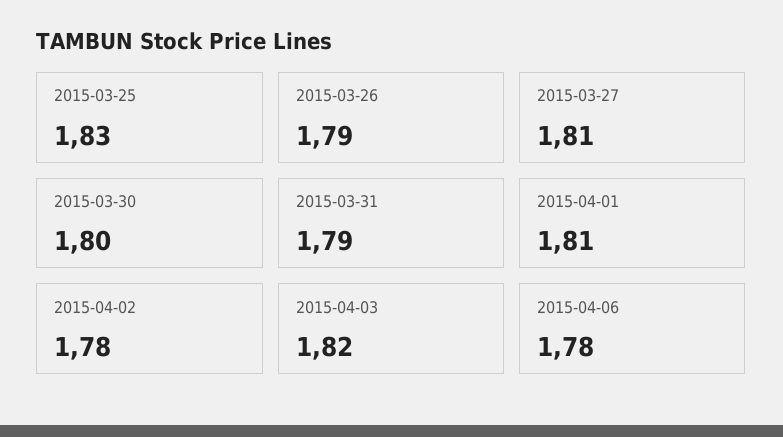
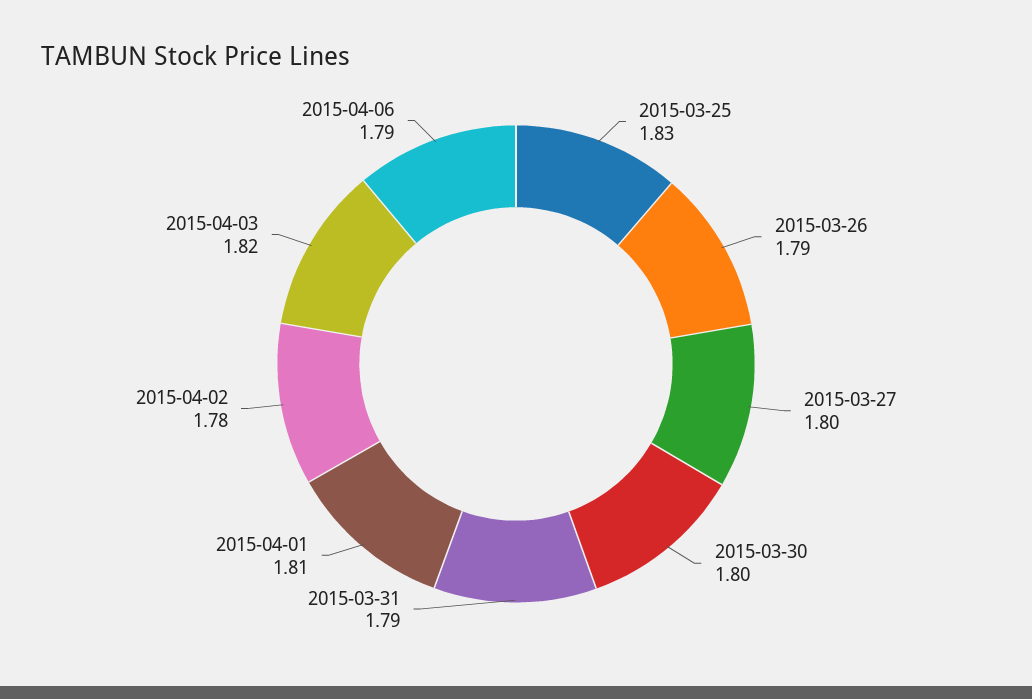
  {
    "2015-03-25": 1.83,
    "2015-03-26": 1.79,
-   "2015-03-27": 1.81,
+   "2015-03-27": 1.8,
    "2015-03-30": 1.8,
    "2015-03-31": 1.79,
    "2015-04-01": 1.81,
    "2015-04-02": 1.78,
    "2015-04-03": 1.82,
-   "2015-04-06": 1.78
+   "2015-04-06": 1.79
  }

